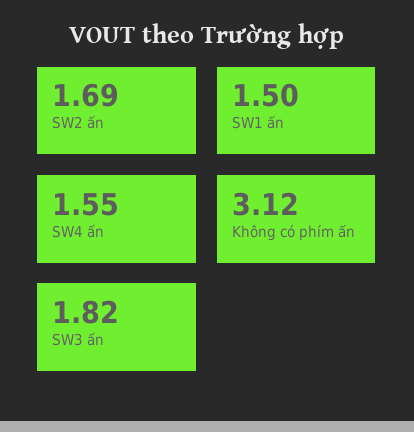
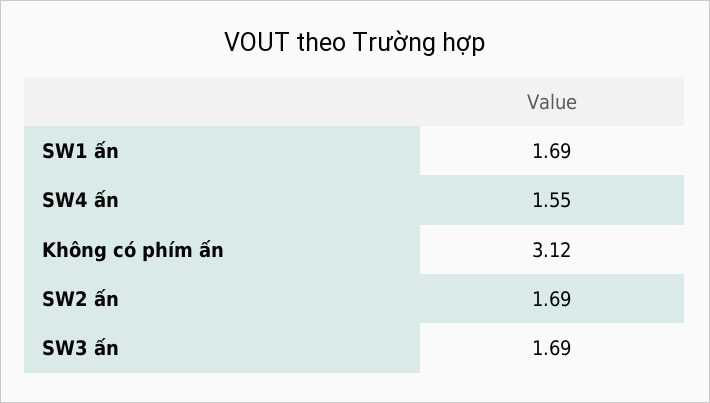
  {
    "SW2 ấn": 1.69,
-   "SW1 ấn": 1.5,
+   "SW1 ấn": 1.69,
    "SW4 ấn": 1.55,
    "Không có phím ấn": 3.12,
-   "SW3 ấn": 1.82
+   "SW3 ấn": 1.69
  }

